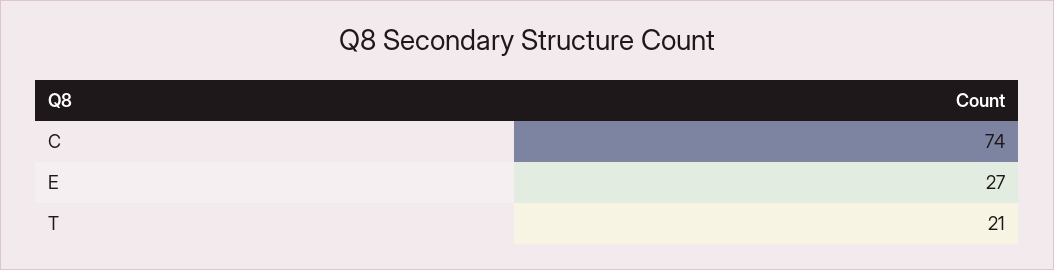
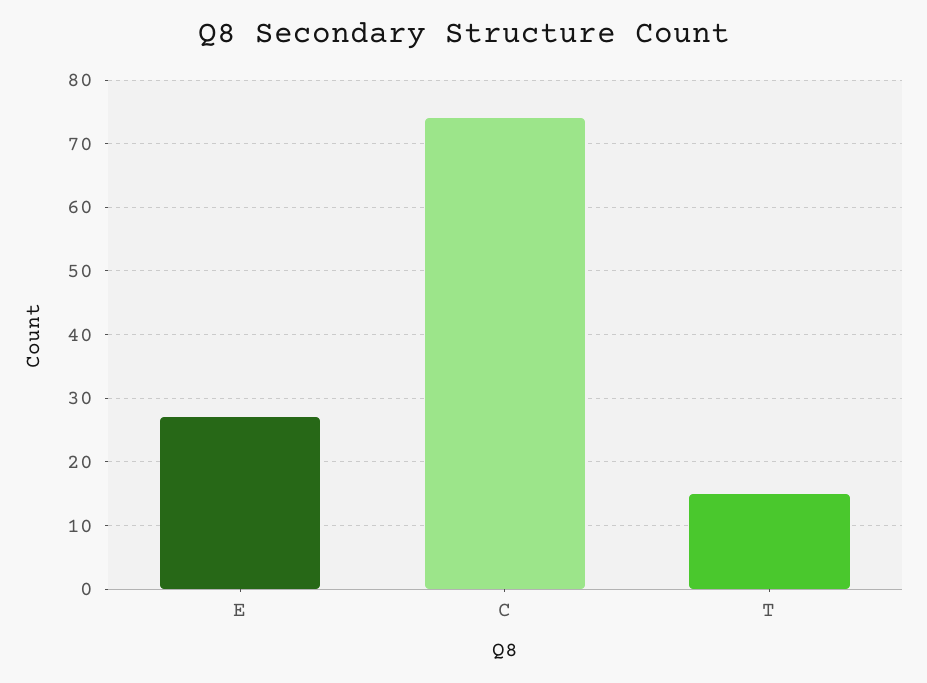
  {
    "C": 74,
    "E": 27,
-   "T": 21
+   "T": 15
  }

